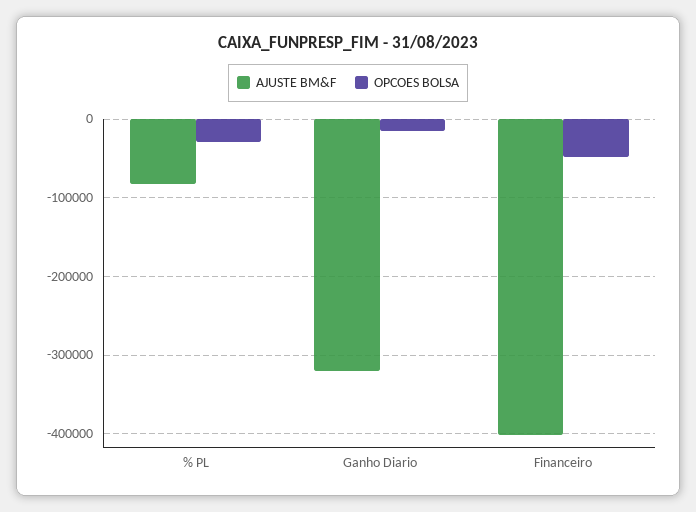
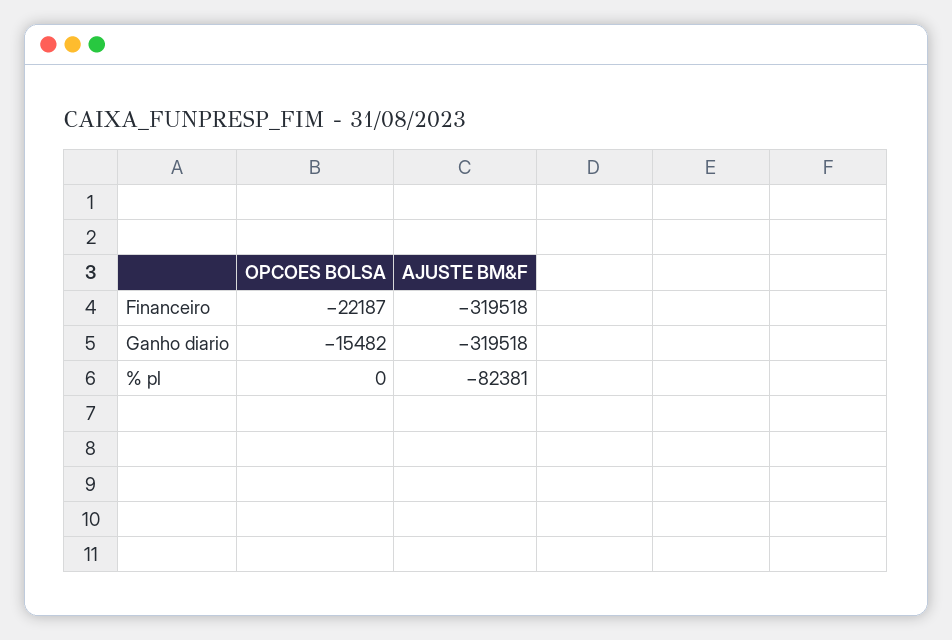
  {
    "AJUSTE BM&F": {
      "% PL": -82381,
      "Ganho Diario": -319518,
-     "Financeiro": -400000
+     "Financeiro": -319518
    },
    "OPCOES BOLSA": {
-     "% PL": -30000,
+     "% PL": 0,
      "Ganho Diario": -15482,
-     "Financeiro": -50000
+     "Financeiro": -22187
    }
  }

